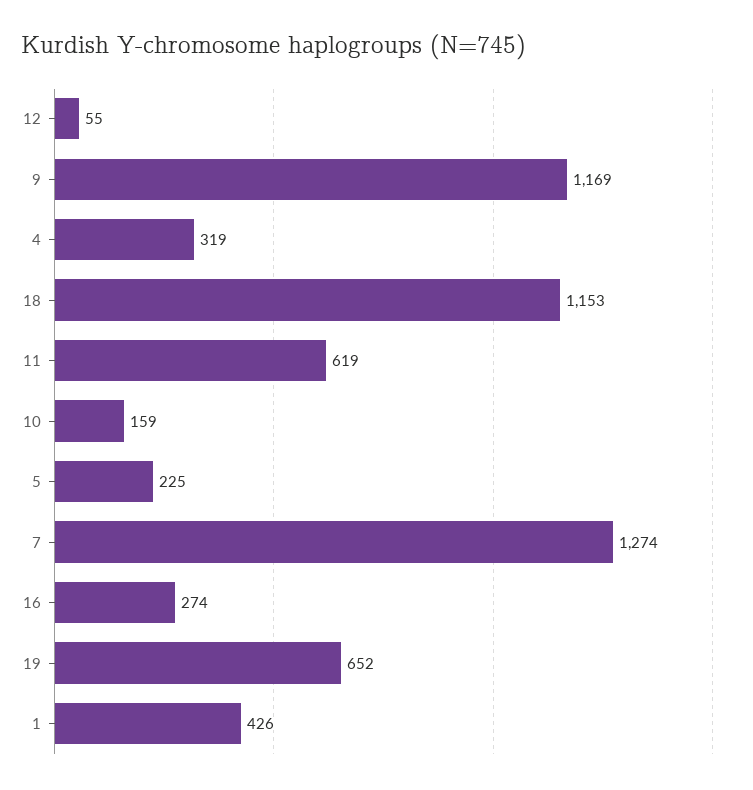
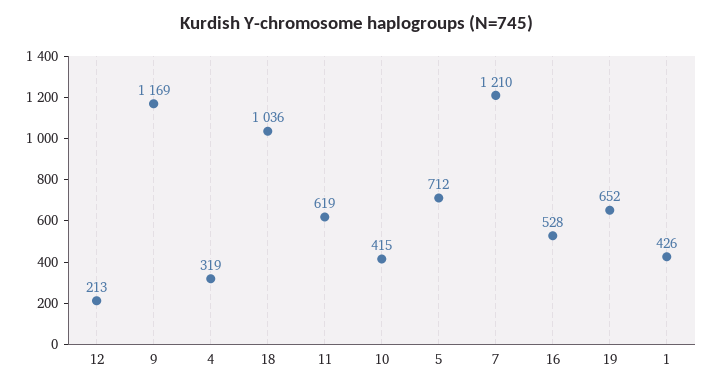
  {
-   "12": 55,
+   "12": 213,
    "9": 1169,
    "4": 319,
-   "18": 1153,
+   "18": 1036,
    "11": 619,
-   "10": 159,
+   "10": 415,
-   "5": 225,
+   "5": 712,
-   "7": 1274,
+   "7": 1210,
-   "16": 274,
+   "16": 528,
    "19": 652,
    "1": 426
  }

